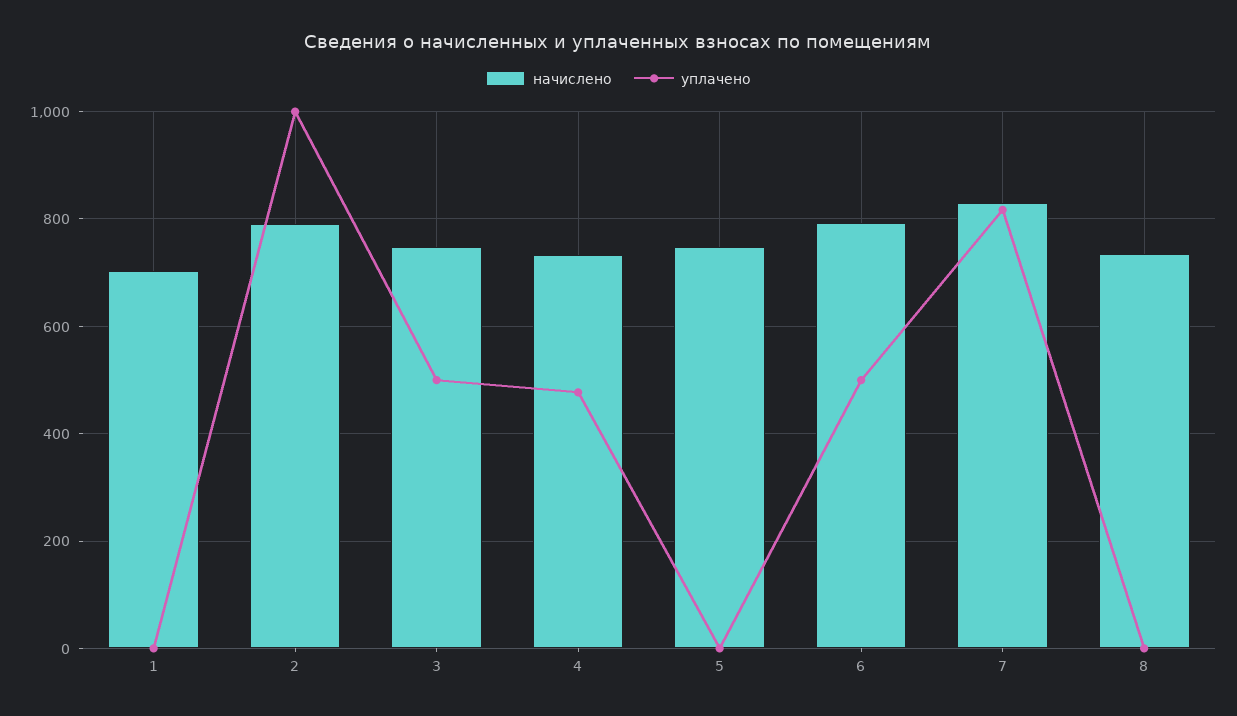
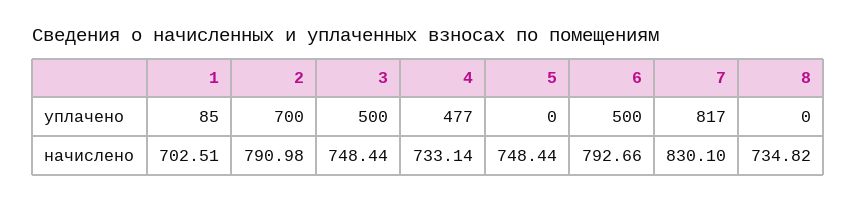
  {
    "начислено": {
      "1": 702.51,
      "2": 790.98,
      "3": 748.44,
      "4": 733.14,
      "5": 748.44,
      "6": 792.66,
      "7": 830.1,
      "8": 734.82
    },
    "уплачено": {
-     "1": 0,
+     "1": 85,
-     "2": 1000,
+     "2": 700,
      "3": 500,
      "4": 477,
      "5": 0,
      "6": 500,
      "7": 817,
      "8": 0
    }
  }

